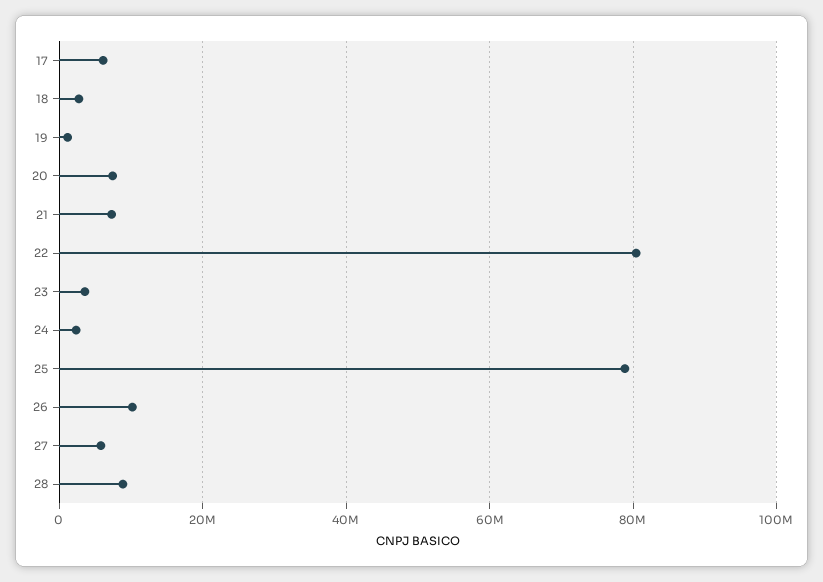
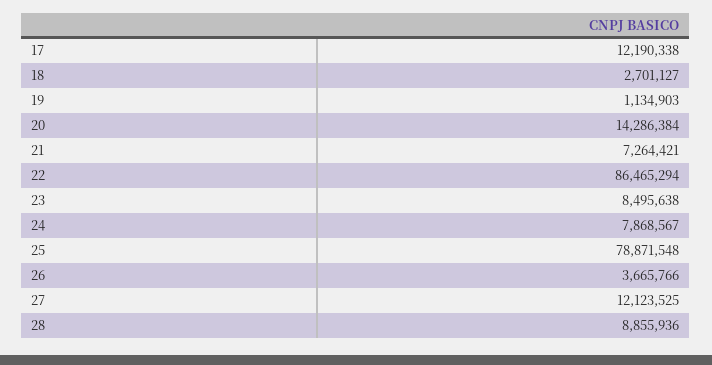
  {
-   "17": 6000000,
+   "17": 12190338,
    "18": 2701127,
    "19": 1134903,
-   "20": 8000000,
+   "20": 14286384,
    "21": 7264421,
-   "22": 80000000,
+   "22": 86465294,
-   "23": 4000000,
+   "23": 8495638,
-   "24": 2000000,
+   "24": 7868567,
    "25": 78871548,
-   "26": 10000000,
+   "26": 3665766,
-   "27": 6000000,
+   "27": 12123525,
    "28": 8855936
  }

